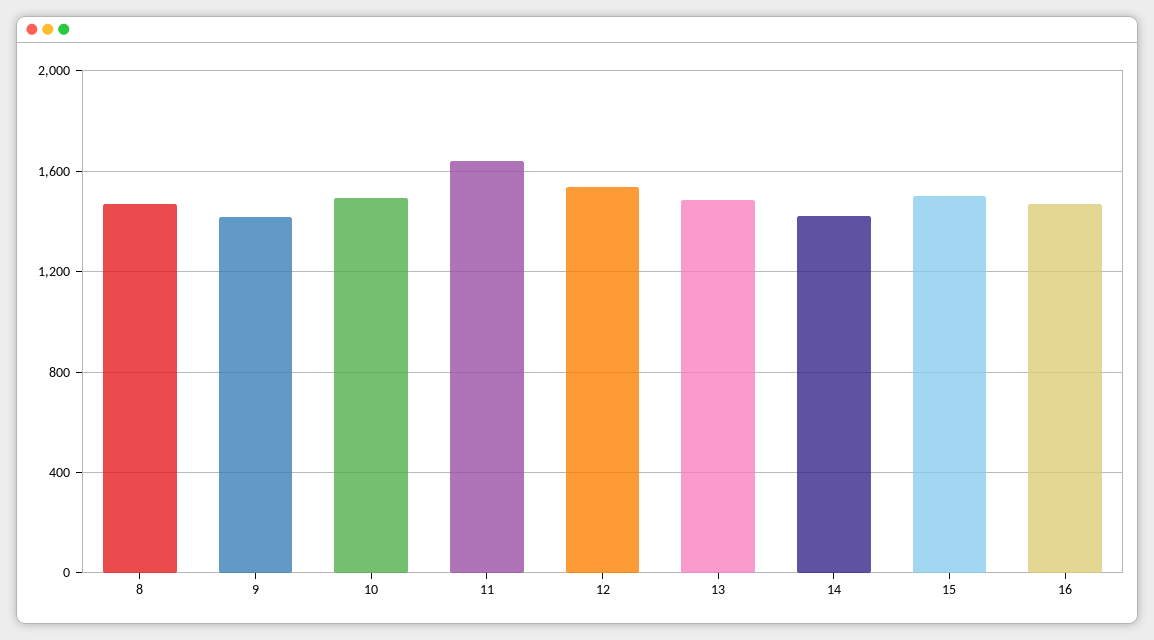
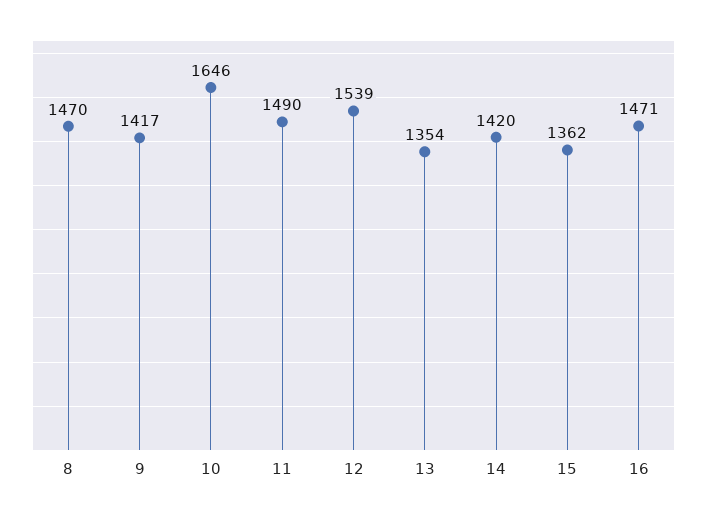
  {
    "8": 1470,
    "9": 1417,
-   "10": 1500,
+   "10": 1646,
-   "11": 1650,
+   "11": 1490,
    "12": 1539,
-   "13": 1500,
+   "13": 1354,
    "14": 1420,
-   "15": 1500,
+   "15": 1362,
    "16": 1471
  }

